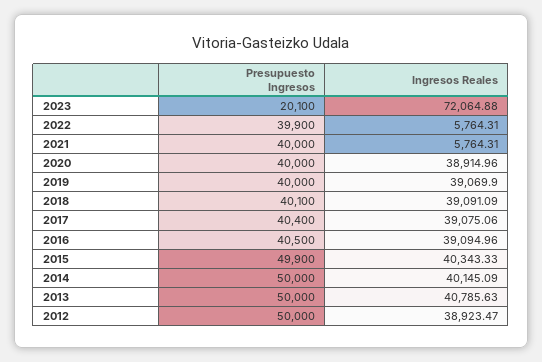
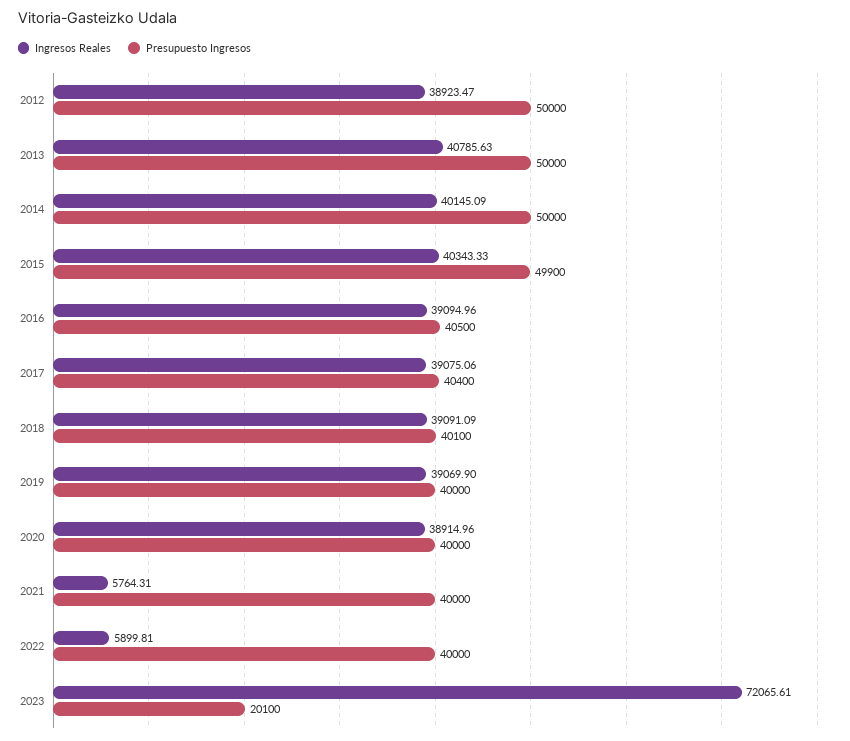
  {
    "Presupuesto Ingresos": {
      "2023": 20100,
-     "2022": 39900,
+     "2022": 40000,
      "2021": 40000,
      "2020": 40000,
      "2019": 40000,
      "2018": 40100,
      "2017": 40400,
      "2016": 40500,
      "2015": 49900,
      "2014": 50000,
      "2013": 50000,
      "2012": 50000
    },
    "Ingresos Reales": {
-     "2023": 72064.88,
+     "2023": 72065.61,
-     "2022": 5764.31,
+     "2022": 5899.81,
      "2021": 5764.31,
      "2020": 38914.96,
      "2019": 39069.9,
      "2018": 39091.09,
      "2017": 39075.06,
      "2016": 39094.96,
      "2015": 40343.33,
      "2014": 40145.09,
      "2013": 40785.63,
      "2012": 38923.47
    }
  }

